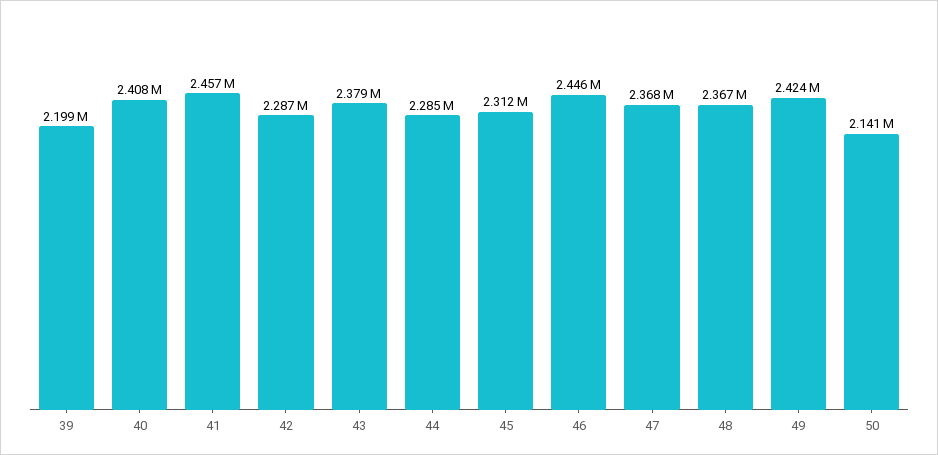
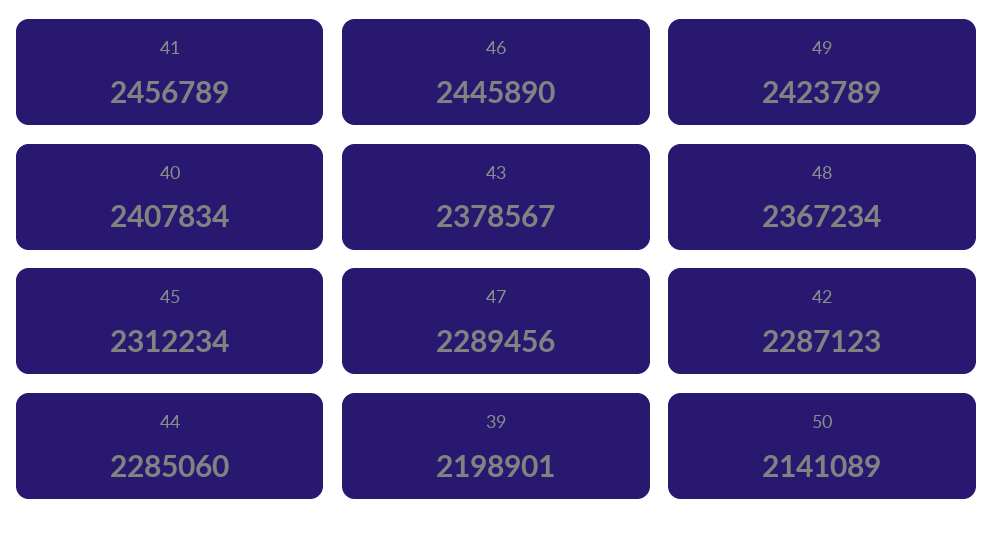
  {
    "39": 2198901,
    "40": 2407834,
    "41": 2456789,
    "42": 2287123,
    "43": 2378567,
    "44": 2285060,
    "45": 2312234,
    "46": 2445890,
-   "47": 2368000,
+   "47": 2289456,
    "48": 2367234,
    "49": 2423789,
    "50": 2141089
  }

